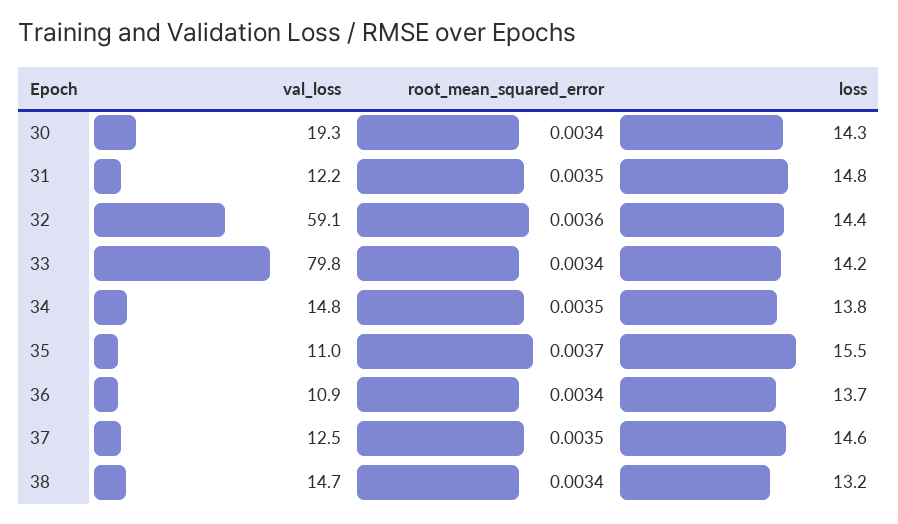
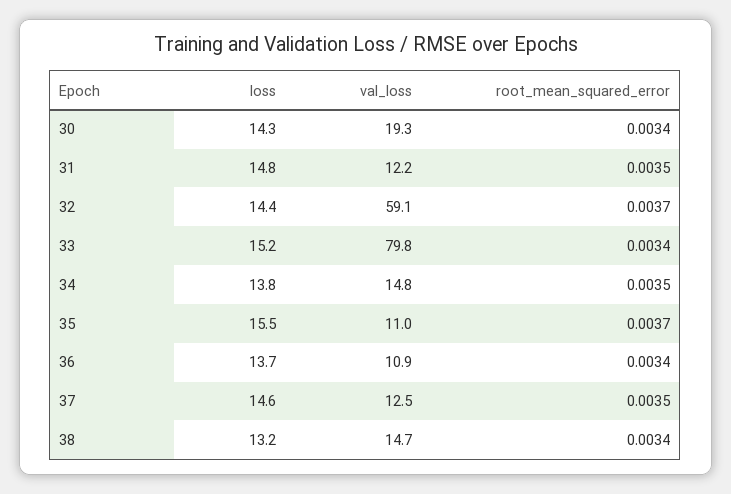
  {
    "val_loss": {
      "30": 19.3,
      "31": 12.2,
      "32": 59.1,
      "33": 79.8,
      "34": 14.8,
      "35": 11,
      "36": 10.9,
      "37": 12.5,
      "38": 14.7
    },
    "root_mean_squared_error": {
      "30": 0.0034,
      "31": 0.0035,
-     "32": 0.0036,
+     "32": 0.0037,
      "33": 0.0034,
      "34": 0.0035,
      "35": 0.0037,
      "36": 0.0034,
      "37": 0.0035,
      "38": 0.0034
    },
    "loss": {
      "30": 14.3,
      "31": 14.8,
      "32": 14.4,
-     "33": 14.2,
+     "33": 15.2,
      "34": 13.8,
      "35": 15.5,
      "36": 13.7,
      "37": 14.6,
      "38": 13.2
    }
  }

